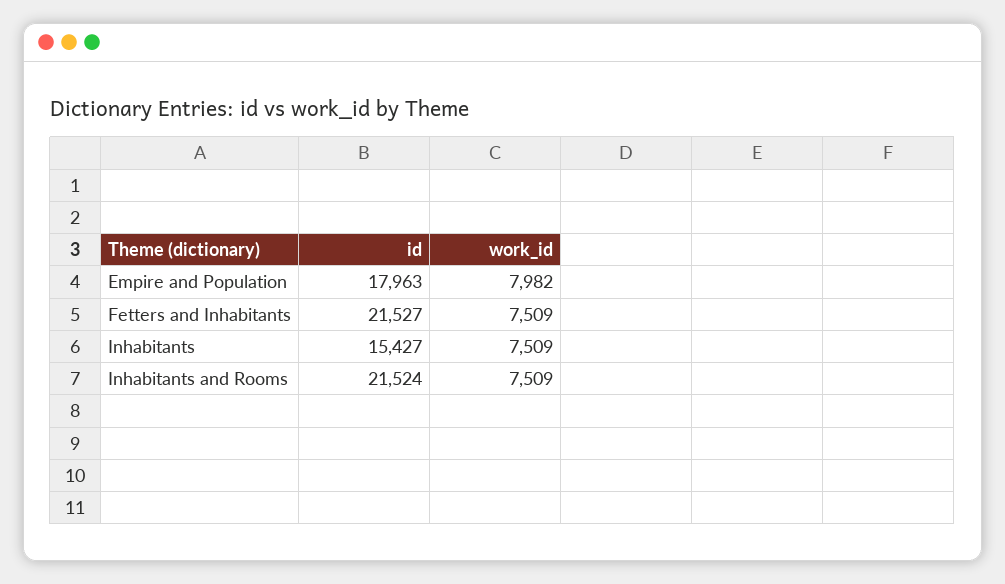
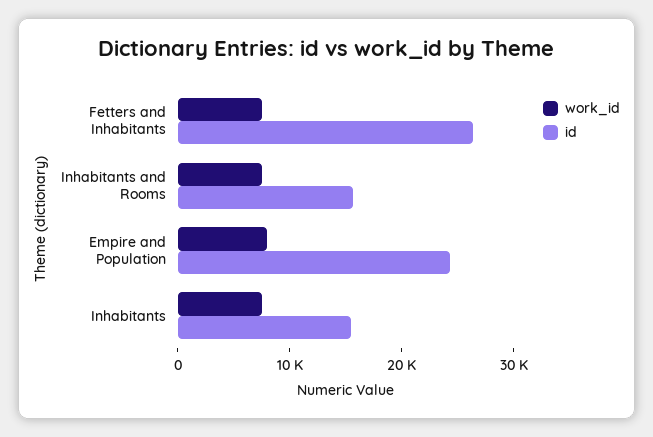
  {
    "id": {
-     "Empire and Population": 17963,
+     "Empire and Population": 24000,
-     "Fetters and Inhabitants": 21527,
+     "Fetters and Inhabitants": 26000,
      "Inhabitants": 15427,
-     "Inhabitants and Rooms": 21524
+     "Inhabitants and Rooms": 16000
    },
    "work_id": {
      "Empire and Population": 7982,
      "Fetters and Inhabitants": 7509,
      "Inhabitants": 7509,
      "Inhabitants and Rooms": 7509
    }
  }

